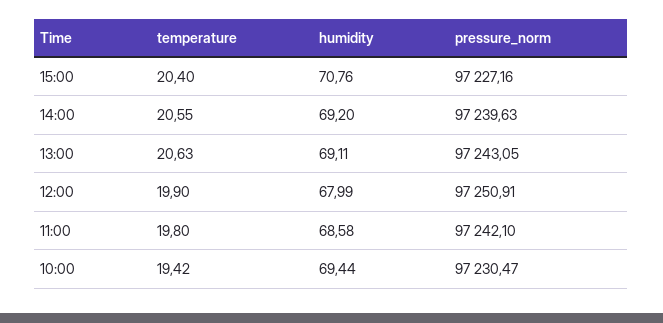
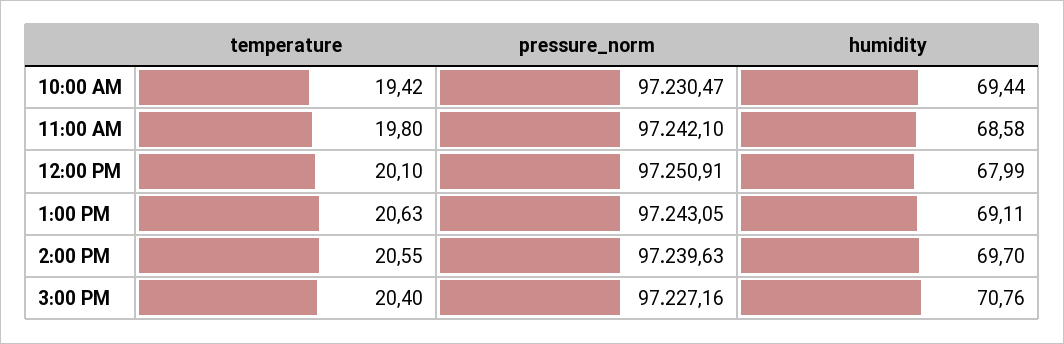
  {
    "temperature": {
      "15:00": 20.4,
      "14:00": 20.55,
      "13:00": 20.63,
-     "12:00": 19.9,
+     "12:00": 20.1,
      "11:00": 19.8,
      "10:00": 19.42
    },
    "humidity": {
      "15:00": 70.76,
-     "14:00": 69.2,
+     "14:00": 69.7,
      "13:00": 69.11,
      "12:00": 67.99,
      "11:00": 68.58,
      "10:00": 69.44
    },
    "pressure_norm": {
      "15:00": 97227.16,
      "14:00": 97239.63,
      "13:00": 97243.05,
      "12:00": 97250.91,
      "11:00": 97242.1,
      "10:00": 97230.47
    }
  }

